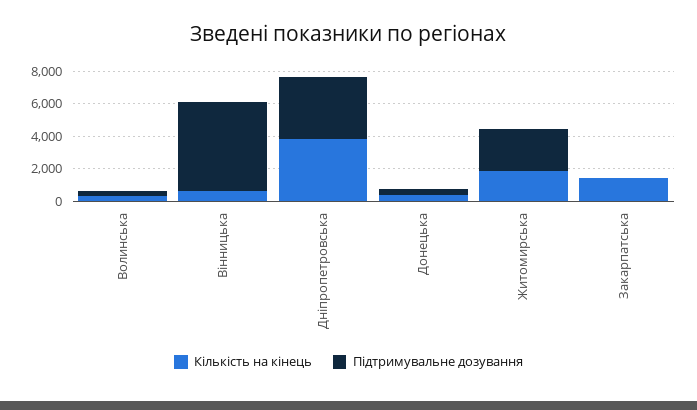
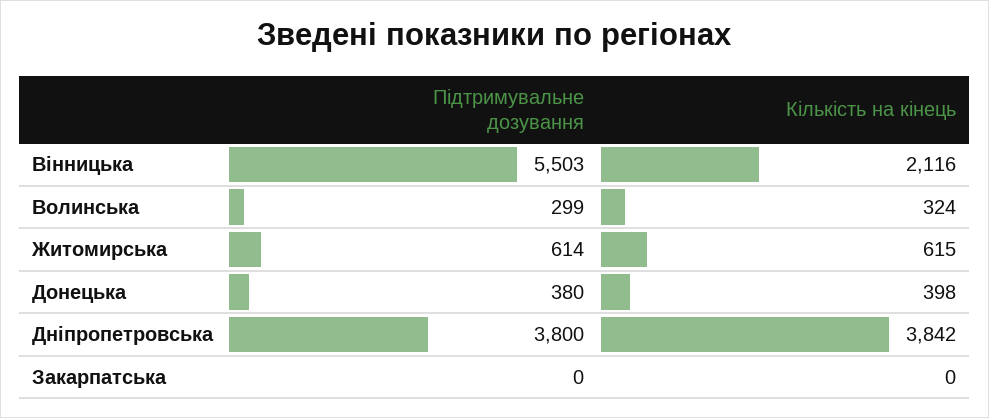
  {
    "Кількість на кінець": {
      "Волинська": 324,
-     "Вінницька": 500,
+     "Вінницька": 2116,
      "Дніпропетровська": 3842,
      "Донецька": 398,
-     "Житомирська": 2000,
+     "Житомирська": 615,
-     "Закарпатська": 1500
+     "Закарпатська": 0
    },
    "Підтримувальне дозування": {
      "Волинська": 299,
      "Вінницька": 5503,
      "Дніпропетровська": 3800,
      "Донецька": 380,
-     "Житомирська": 2500,
+     "Житомирська": 614,
      "Закарпатська": 0
    }
  }

